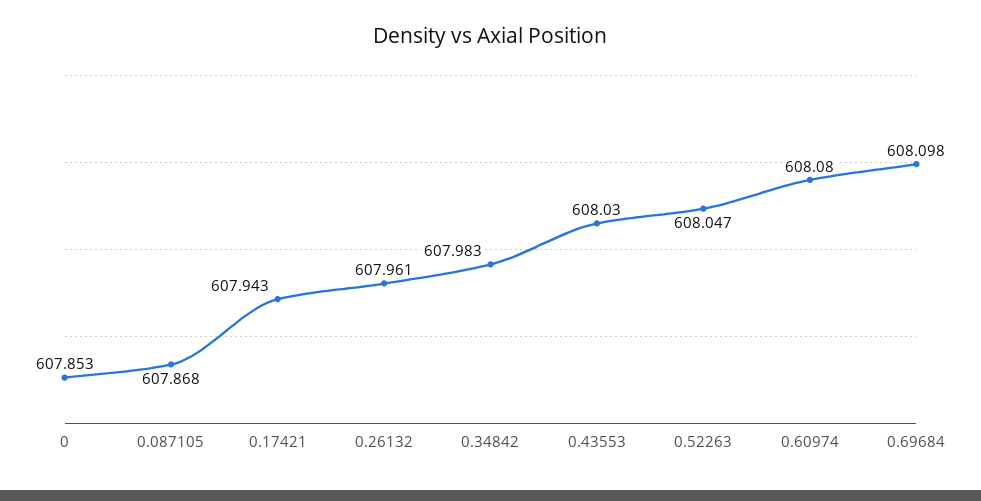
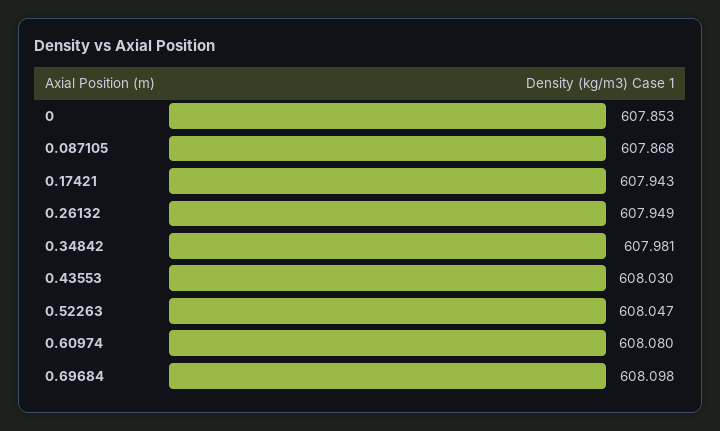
  {
    "0": 607.853,
    "0.087105": 607.868,
    "0.17421": 607.943,
-   "0.26132": 607.961,
+   "0.26132": 607.949,
-   "0.34842": 607.983,
+   "0.34842": 607.981,
    "0.43553": 608.03,
    "0.52263": 608.047,
    "0.60974": 608.08,
    "0.69684": 608.098
  }

